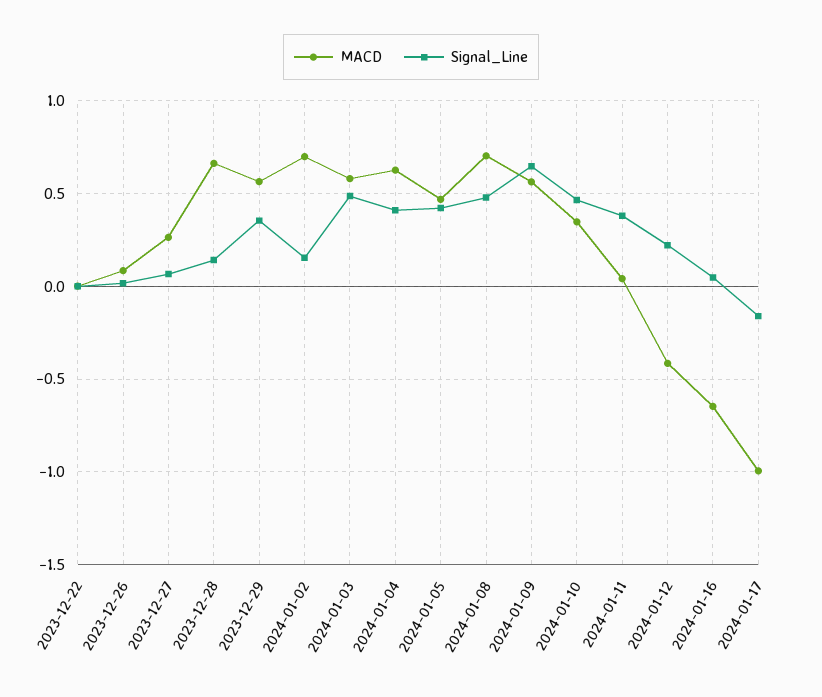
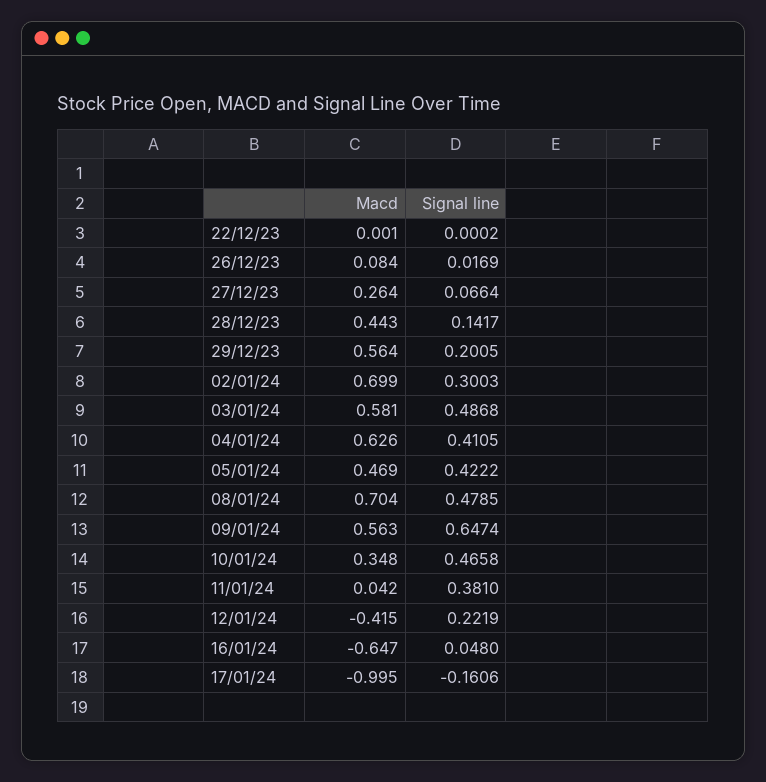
  {
    "MACD": {
      "2023-12-22": 0.001,
      "2023-12-26": 0.084,
      "2023-12-27": 0.264,
-     "2023-12-28": 0.65,
+     "2023-12-28": 0.443,
      "2023-12-29": 0.564,
      "2024-01-02": 0.699,
      "2024-01-03": 0.581,
      "2024-01-04": 0.626,
      "2024-01-05": 0.469,
      "2024-01-08": 0.704,
      "2024-01-09": 0.563,
      "2024-01-10": 0.348,
      "2024-01-11": 0.042,
      "2024-01-12": -0.415,
      "2024-01-16": -0.647,
      "2024-01-17": -0.995
    },
    "Signal_Line": {
      "2023-12-22": 0.0002,
      "2023-12-26": 0.0169,
      "2023-12-27": 0.0664,
      "2023-12-28": 0.1417,
-     "2023-12-29": 0.35,
+     "2023-12-29": 0.2005,
-     "2024-01-02": 0.15,
+     "2024-01-02": 0.3003,
      "2024-01-03": 0.4868,
      "2024-01-04": 0.4105,
      "2024-01-05": 0.4222,
      "2024-01-08": 0.4785,
      "2024-01-09": 0.6474,
      "2024-01-10": 0.4658,
      "2024-01-11": 0.381,
      "2024-01-12": 0.2219,
      "2024-01-16": 0.048,
      "2024-01-17": -0.1606
    }
  }

